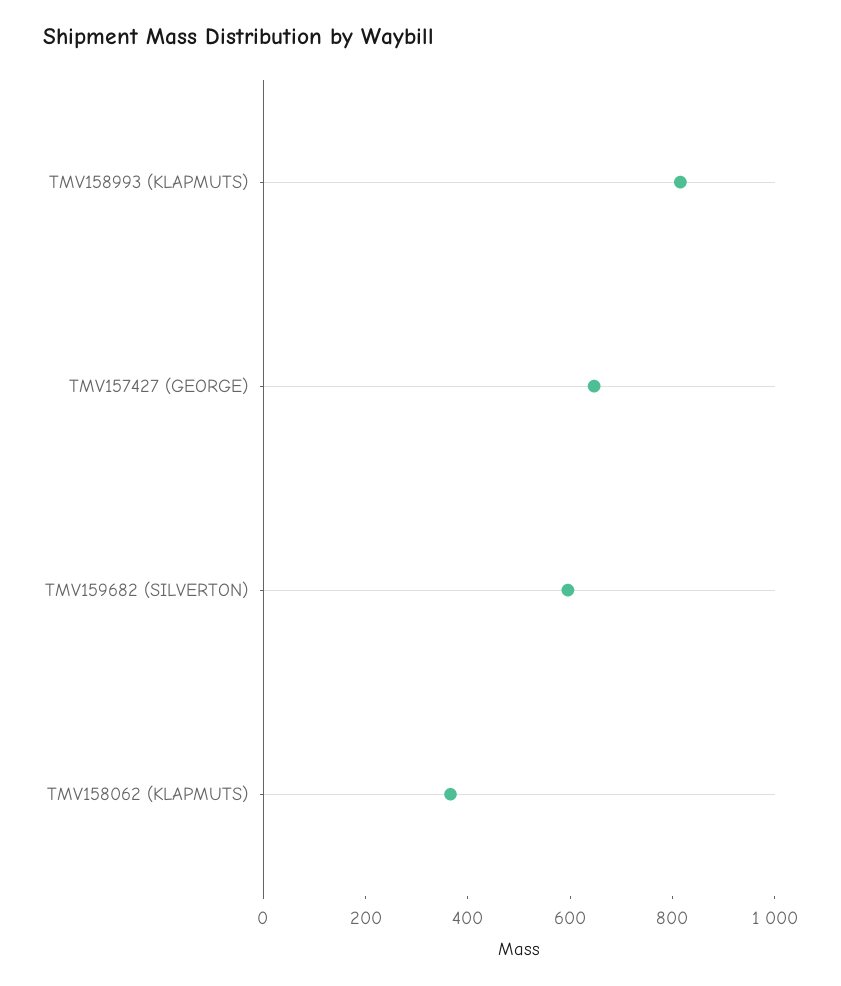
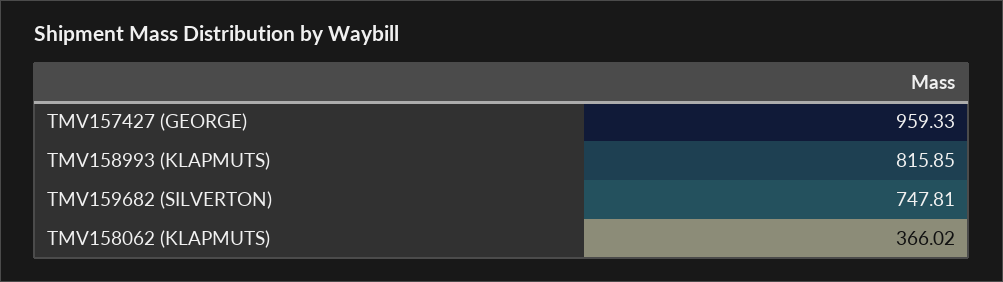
  {
    "TMV158993 (KLAPMUTS)": 815.85,
-   "TMV157427 (GEORGE)": 650,
+   "TMV157427 (GEORGE)": 959.33,
-   "TMV159682 (SILVERTON)": 600,
+   "TMV159682 (SILVERTON)": 747.81,
    "TMV158062 (KLAPMUTS)": 366.02
  }

